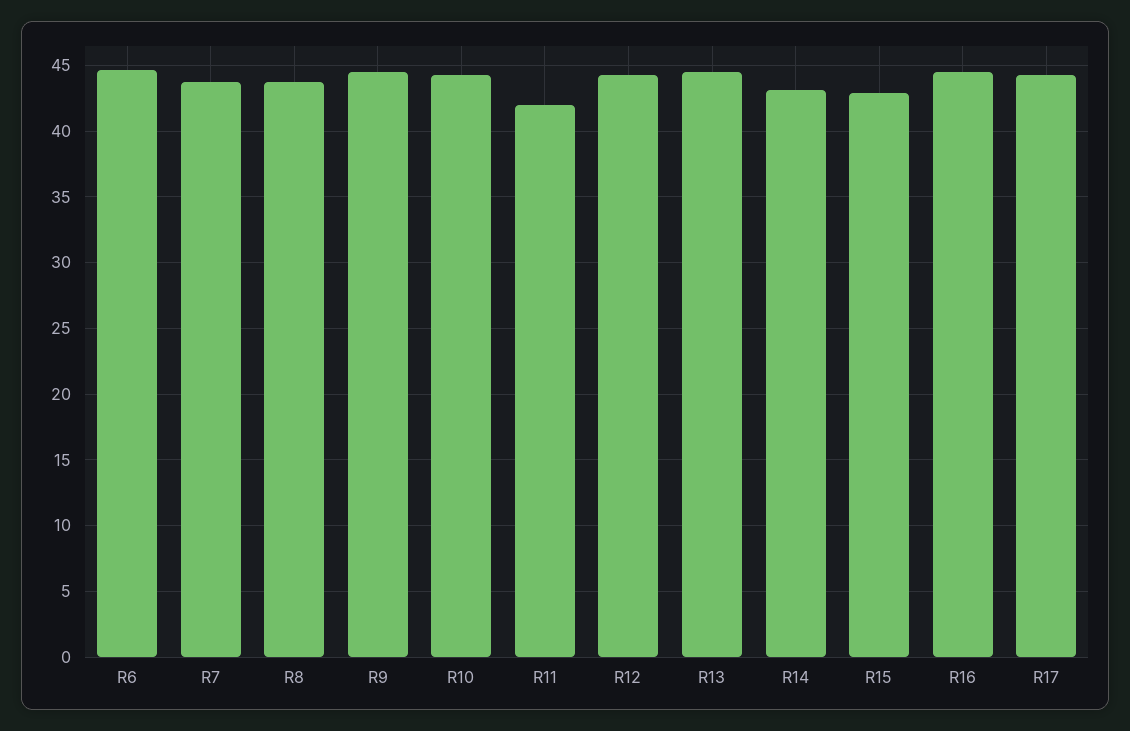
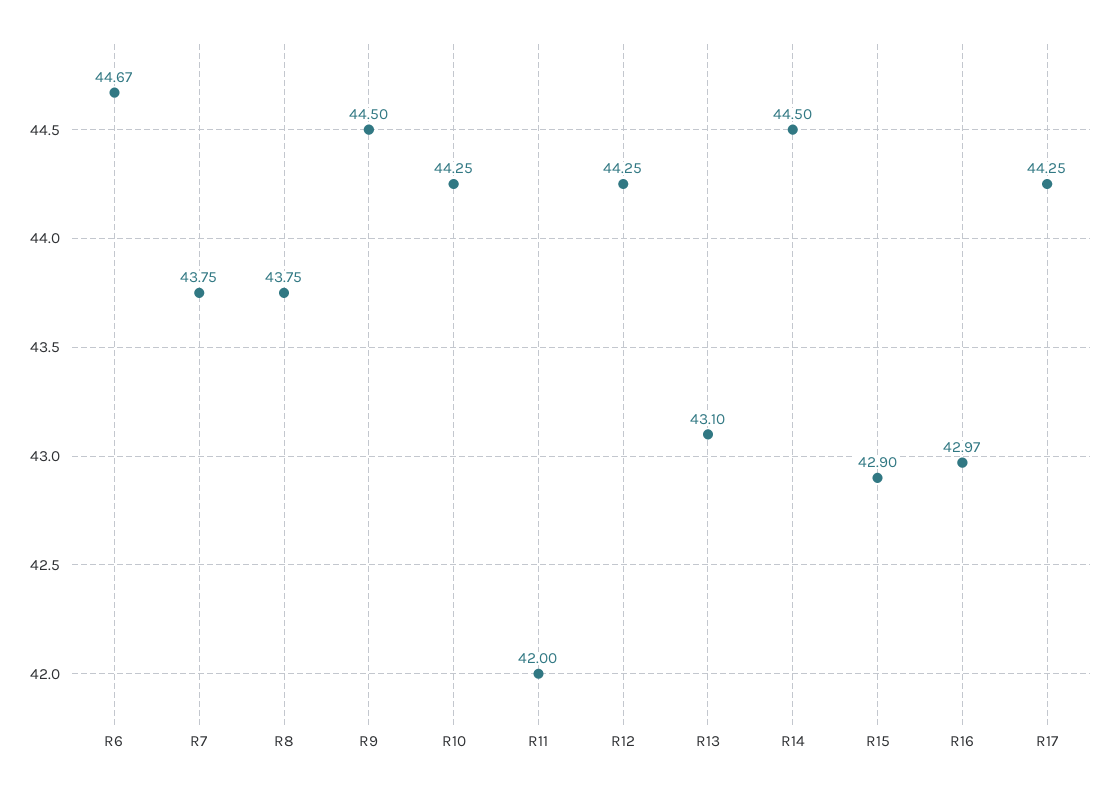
  {
    "R6": 44.67,
    "R7": 43.75,
    "R8": 43.75,
    "R9": 44.5,
    "R10": 44.25,
    "R11": 42,
    "R12": 44.25,
-   "R13": 44.5,
+   "R13": 43.1,
-   "R14": 43,
+   "R14": 44.5,
    "R15": 42.9,
-   "R16": 44.5,
+   "R16": 42.97,
    "R17": 44.25
  }

